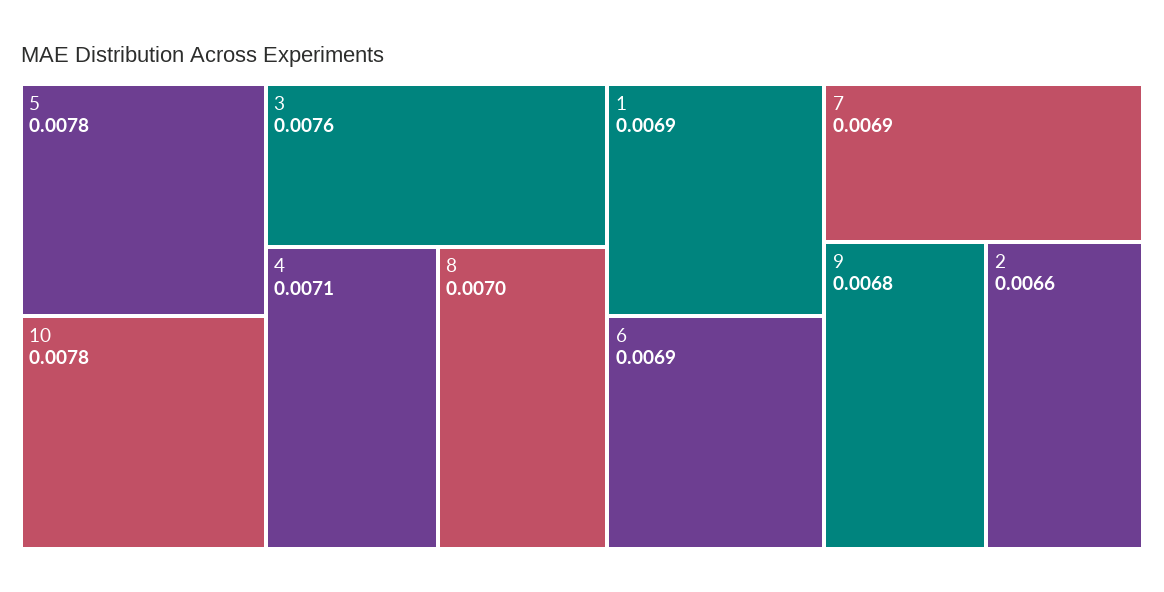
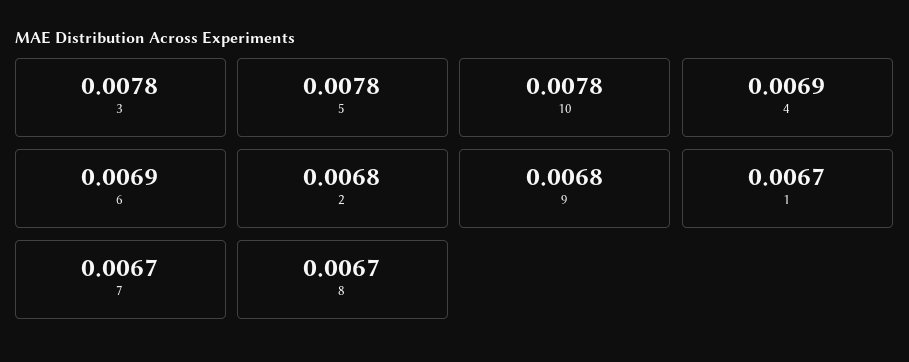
  {
    "5": 0.0078,
    "10": 0.0078,
-   "3": 0.0076,
+   "3": 0.0078,
-   "4": 0.0071,
+   "4": 0.0069,
-   "8": 0.007,
+   "8": 0.0067,
-   "1": 0.0069,
+   "1": 0.0067,
    "6": 0.0069,
-   "7": 0.0069,
+   "7": 0.0067,
    "9": 0.0068,
-   "2": 0.0066
+   "2": 0.0068
  }

